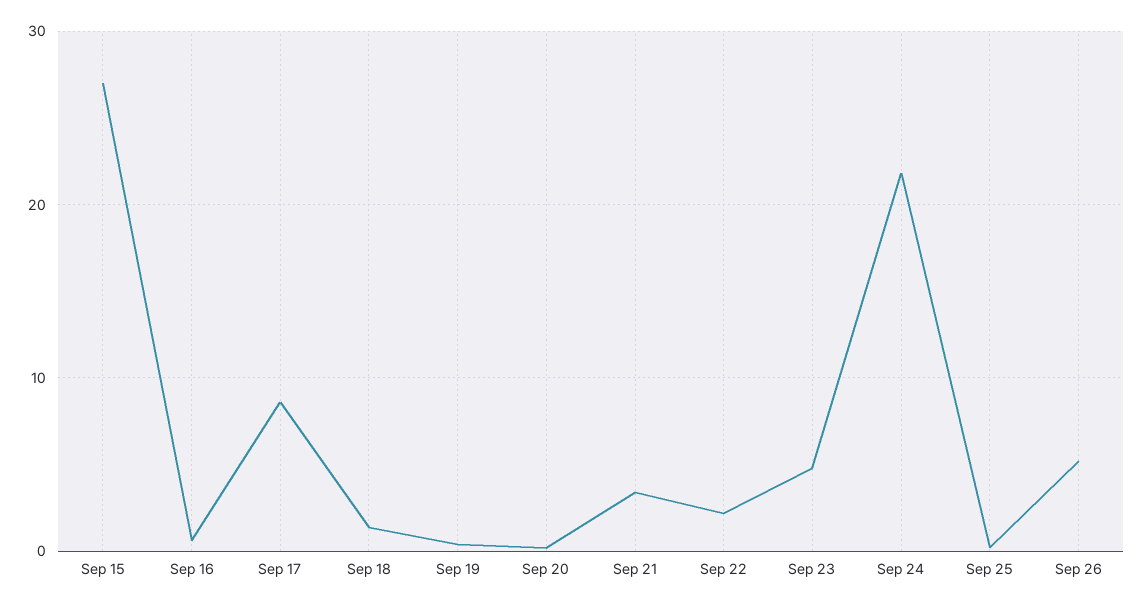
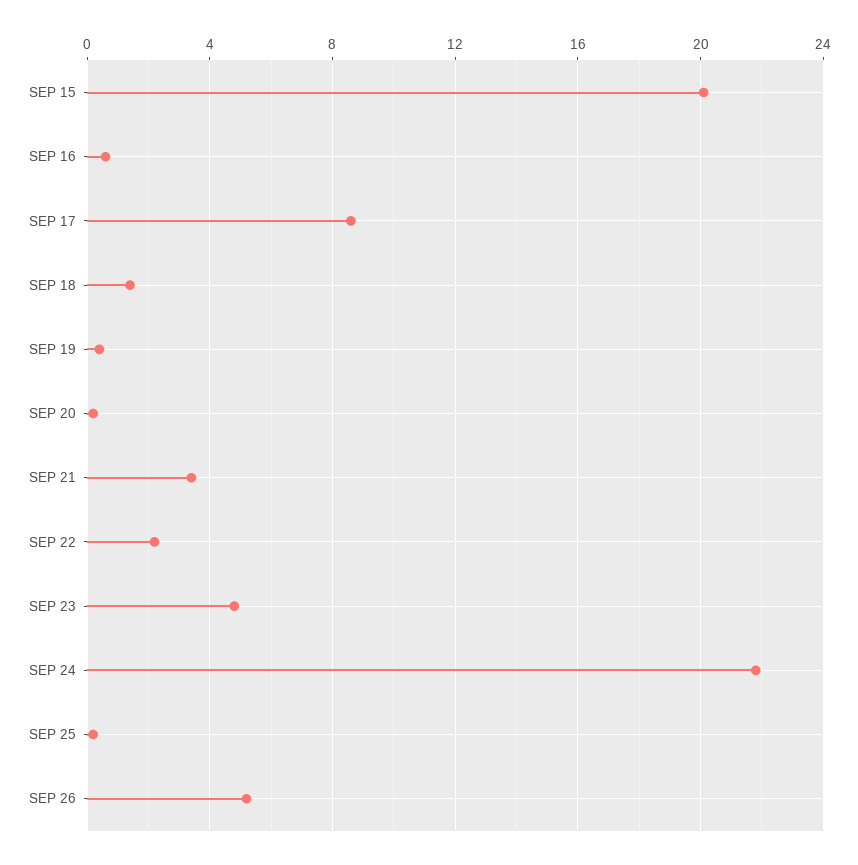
  {
-   "Sep 15": 27,
+   "Sep 15": 20,
    "Sep 16": 0.5,
    "Sep 17": 8.5,
    "Sep 18": 1.5,
    "Sep 19": 0.5,
    "Sep 20": 0,
    "Sep 21": 3.5,
    "Sep 22": 2,
    "Sep 23": 5,
    "Sep 24": 22,
    "Sep 25": 0,
    "Sep 26": 5
  }

